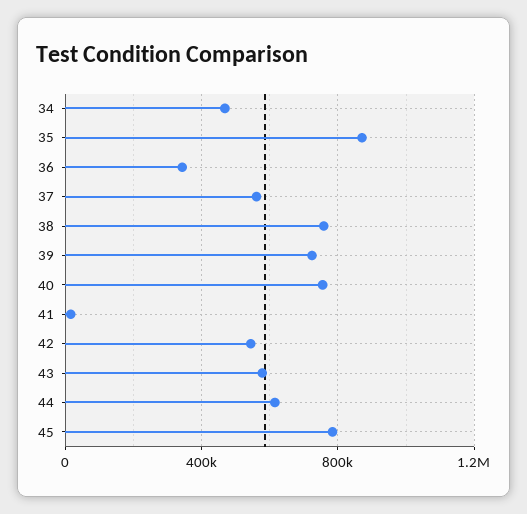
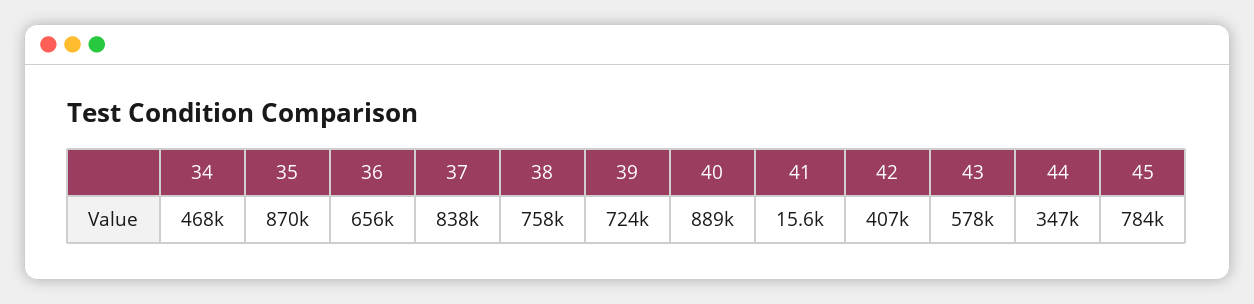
  {
    "34": 468000,
    "35": 870000,
-   "36": 350000,
+   "36": 656000,
-   "37": 550000,
+   "37": 838000,
    "38": 758000,
    "39": 724000,
-   "40": 750000,
+   "40": 889000,
    "41": 15600,
-   "42": 550000,
+   "42": 407000,
    "43": 578000,
-   "44": 600000,
+   "44": 347000,
    "45": 784000
  }

